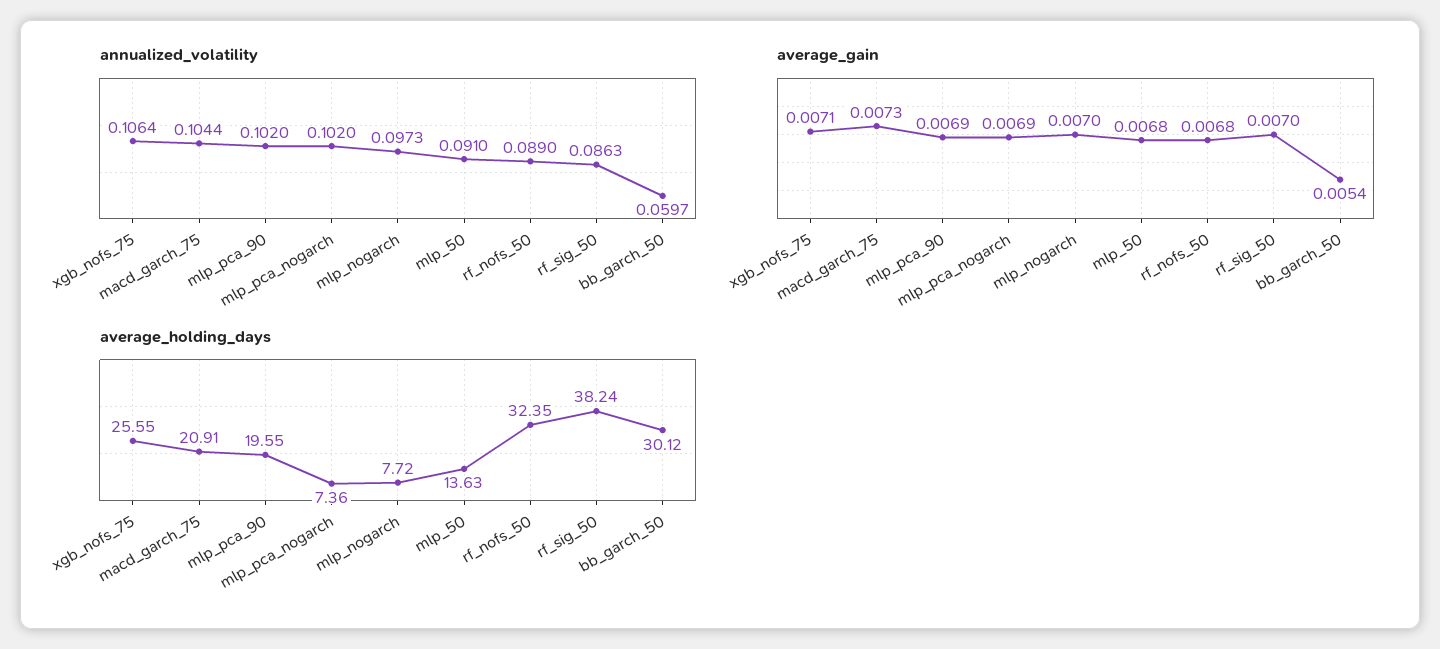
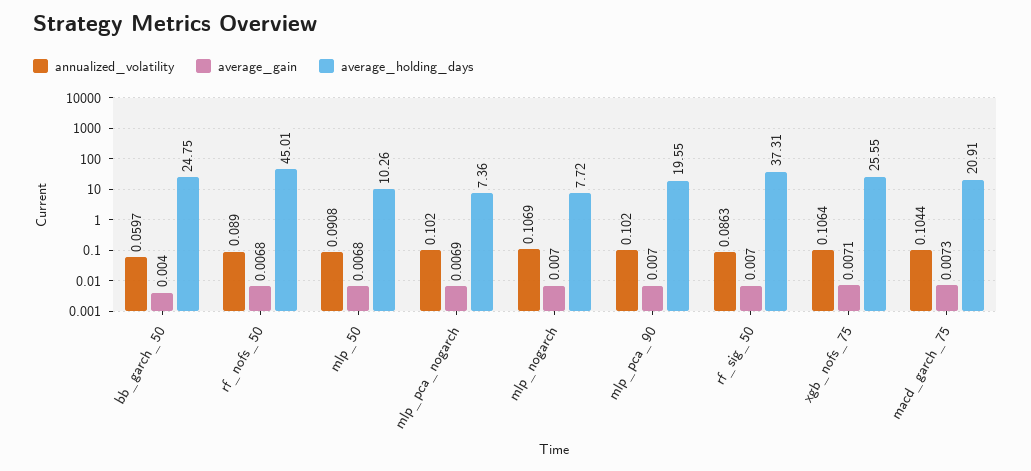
  {
    "annualized_volatility": {
      "xgb_nofs_75": 0.1064,
      "macd_garch_75": 0.1044,
      "mlp_pca_90": 0.102,
      "mlp_pca_nogarch": 0.102,
-     "mlp_nogarch": 0.0973,
+     "mlp_nogarch": 0.1069,
-     "mlp_50": 0.091,
+     "mlp_50": 0.0908,
      "rf_nofs_50": 0.089,
      "rf_sig_50": 0.0863,
      "bb_garch_50": 0.0597
    },
    "average_gain": {
      "xgb_nofs_75": 0.0071,
      "macd_garch_75": 0.0073,
-     "mlp_pca_90": 0.0069,
+     "mlp_pca_90": 0.007,
      "mlp_pca_nogarch": 0.0069,
      "mlp_nogarch": 0.007,
      "mlp_50": 0.0068,
      "rf_nofs_50": 0.0068,
      "rf_sig_50": 0.007,
-     "bb_garch_50": 0.0054
+     "bb_garch_50": 0.004
    },
    "average_holding_days": {
      "xgb_nofs_75": 25.55,
      "macd_garch_75": 20.91,
      "mlp_pca_90": 19.55,
      "mlp_pca_nogarch": 7.36,
      "mlp_nogarch": 7.72,
-     "mlp_50": 13.63,
+     "mlp_50": 10.26,
-     "rf_nofs_50": 32.35,
+     "rf_nofs_50": 45.01,
-     "rf_sig_50": 38.24,
+     "rf_sig_50": 37.31,
-     "bb_garch_50": 30.12
+     "bb_garch_50": 24.75
    }
  }

